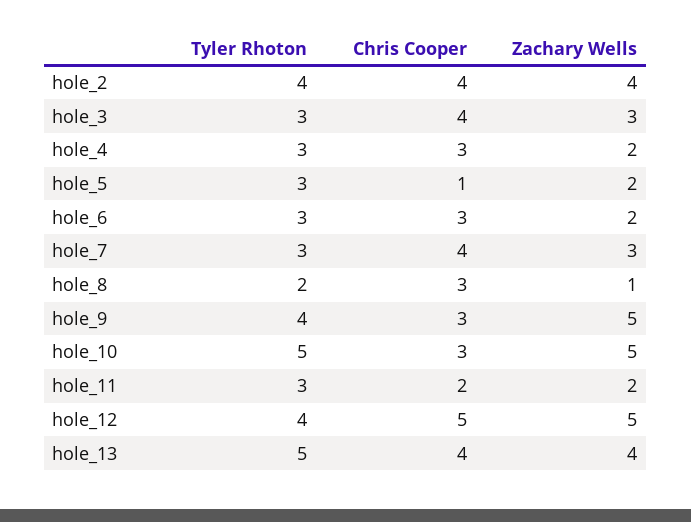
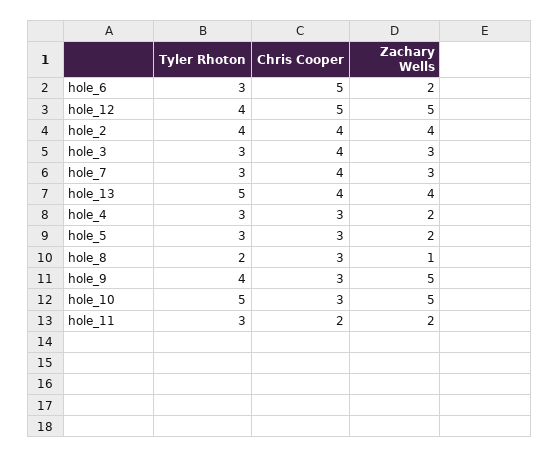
  {
    "Tyler Rhoton": {
      "hole_2": 4,
      "hole_3": 3,
      "hole_4": 3,
      "hole_5": 3,
      "hole_6": 3,
      "hole_7": 3,
      "hole_8": 2,
      "hole_9": 4,
      "hole_10": 5,
      "hole_11": 3,
      "hole_12": 4,
      "hole_13": 5
    },
    "Chris Cooper": {
      "hole_2": 4,
      "hole_3": 4,
      "hole_4": 3,
-     "hole_5": 1,
+     "hole_5": 3,
-     "hole_6": 3,
+     "hole_6": 5,
      "hole_7": 4,
      "hole_8": 3,
      "hole_9": 3,
      "hole_10": 3,
      "hole_11": 2,
      "hole_12": 5,
      "hole_13": 4
    },
    "Zachary Wells": {
      "hole_2": 4,
      "hole_3": 3,
      "hole_4": 2,
      "hole_5": 2,
      "hole_6": 2,
      "hole_7": 3,
      "hole_8": 1,
      "hole_9": 5,
      "hole_10": 5,
      "hole_11": 2,
      "hole_12": 5,
      "hole_13": 4
    }
  }

